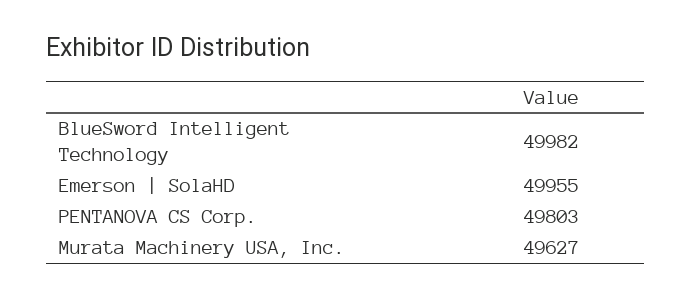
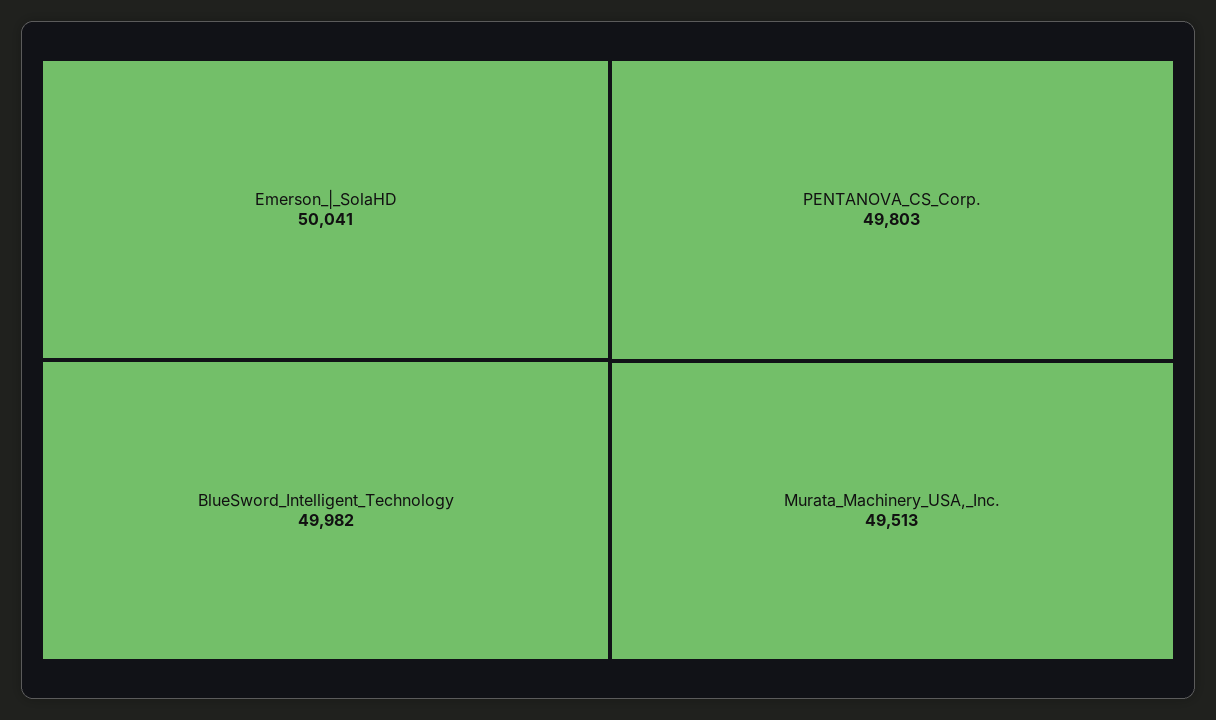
  {
    "BlueSword Intelligent Technology": 49982,
-   "Emerson | SolaHD": 49955,
+   "Emerson | SolaHD": 50041,
    "PENTANOVA CS Corp.": 49803,
-   "Murata Machinery USA, Inc.": 49627
+   "Murata Machinery USA, Inc.": 49513
  }

